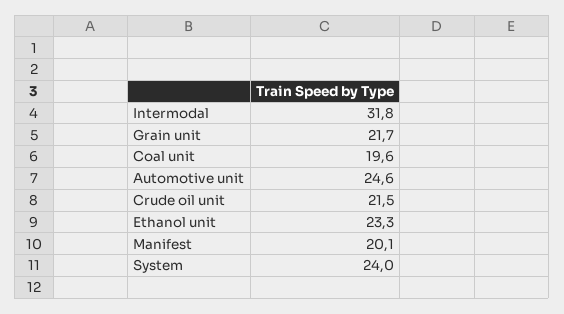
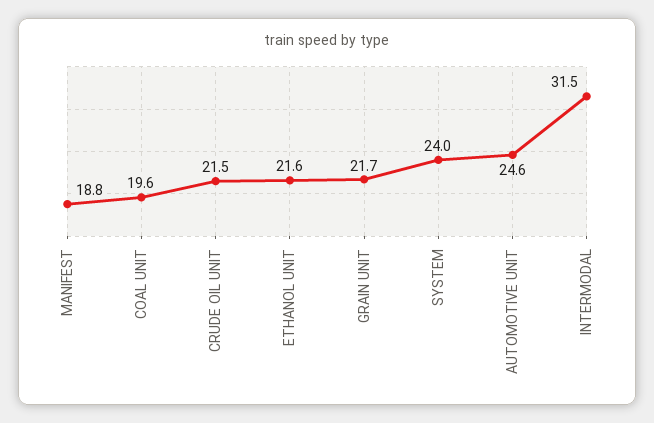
  {
-   "Intermodal": 31.8,
+   "Intermodal": 31.5,
    "Grain unit": 21.7,
    "Coal unit": 19.6,
    "Automotive unit": 24.6,
    "Crude oil unit": 21.5,
-   "Ethanol unit": 23.3,
+   "Ethanol unit": 21.6,
-   "Manifest": 20.1,
+   "Manifest": 18.8,
    "System": 24
  }

